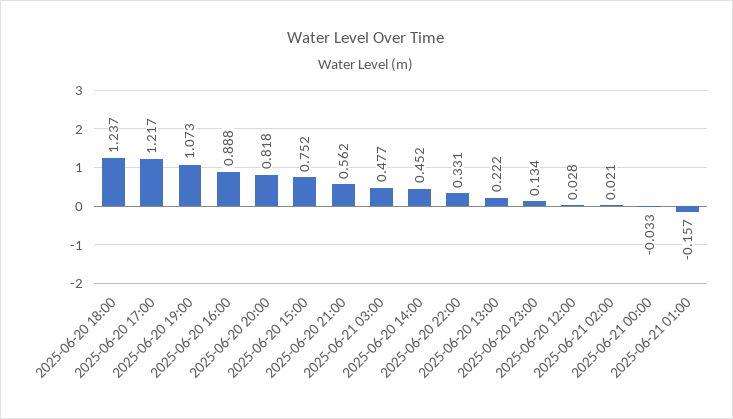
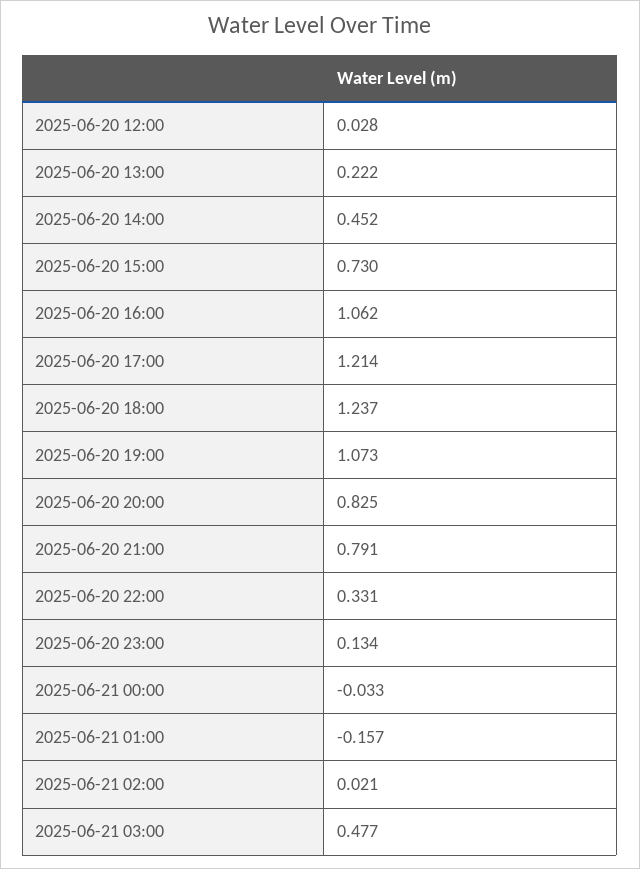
  {
    "2025-06-20 18:00": 1.237,
-   "2025-06-20 17:00": 1.217,
+   "2025-06-20 17:00": 1.214,
    "2025-06-20 19:00": 1.073,
-   "2025-06-20 16:00": 0.888,
+   "2025-06-20 16:00": 1.062,
-   "2025-06-20 20:00": 0.818,
+   "2025-06-20 20:00": 0.825,
-   "2025-06-20 15:00": 0.752,
+   "2025-06-20 15:00": 0.73,
-   "2025-06-20 21:00": 0.562,
+   "2025-06-20 21:00": 0.791,
    "2025-06-21 03:00": 0.477,
    "2025-06-20 14:00": 0.452,
    "2025-06-20 22:00": 0.331,
    "2025-06-20 13:00": 0.222,
    "2025-06-20 23:00": 0.134,
    "2025-06-20 12:00": 0.028,
    "2025-06-21 02:00": 0.021,
    "2025-06-21 00:00": -0.033,
    "2025-06-21 01:00": -0.157
  }

